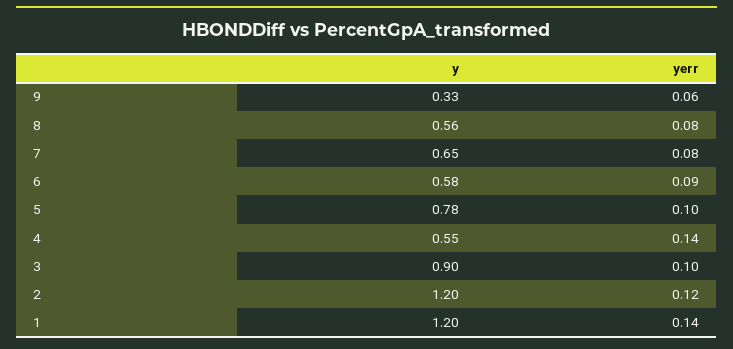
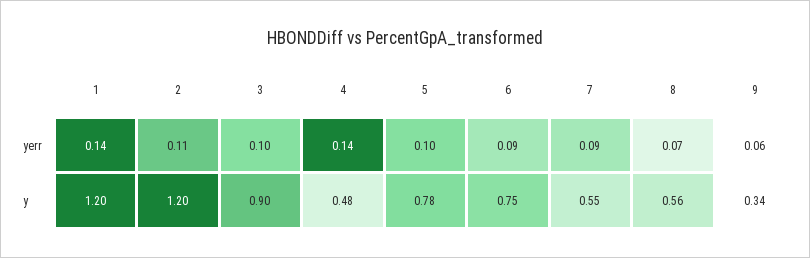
  {
    "y": {
-     "9": 0.33,
+     "9": 0.34,
      "8": 0.56,
-     "7": 0.65,
+     "7": 0.55,
-     "6": 0.58,
+     "6": 0.75,
      "5": 0.78,
-     "4": 0.55,
+     "4": 0.48,
      "3": 0.9,
      "2": 1.2,
      "1": 1.2
    },
    "yerr": {
      "9": 0.06,
-     "8": 0.08,
+     "8": 0.07,
-     "7": 0.08,
+     "7": 0.09,
      "6": 0.09,
      "5": 0.1,
      "4": 0.14,
      "3": 0.1,
-     "2": 0.12,
+     "2": 0.11,
      "1": 0.14
    }
  }

